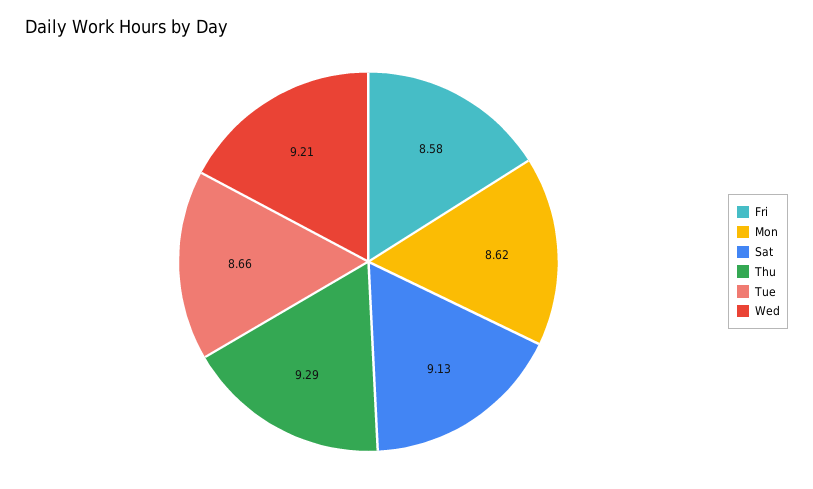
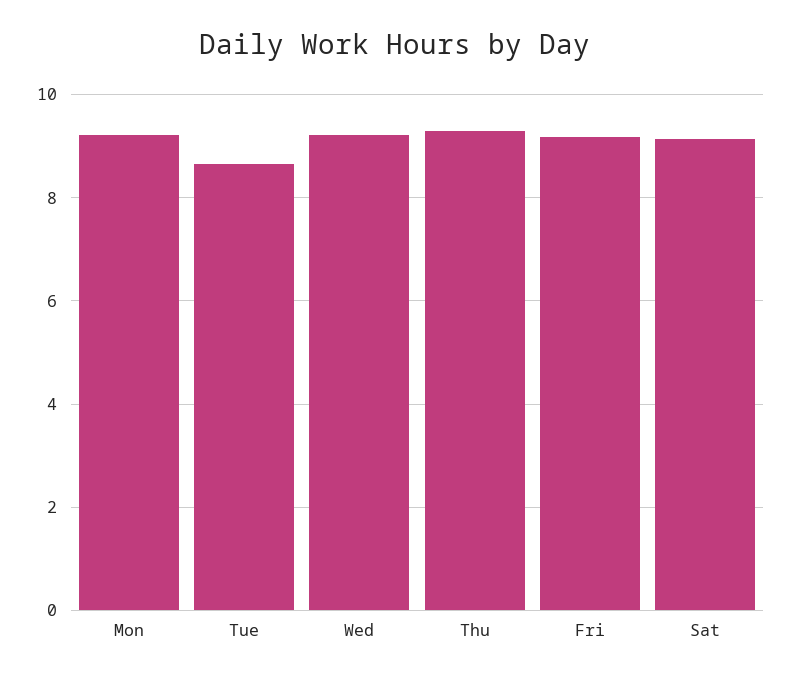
  {
-   "Fri": 8.58,
+   "Fri": 9.2,
-   "Mon": 8.62,
+   "Mon": 9.2,
    "Sat": 9.13,
    "Thu": 9.29,
    "Tue": 8.66,
    "Wed": 9.21
  }

